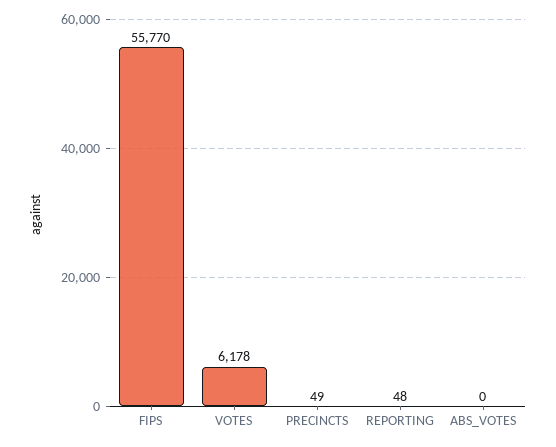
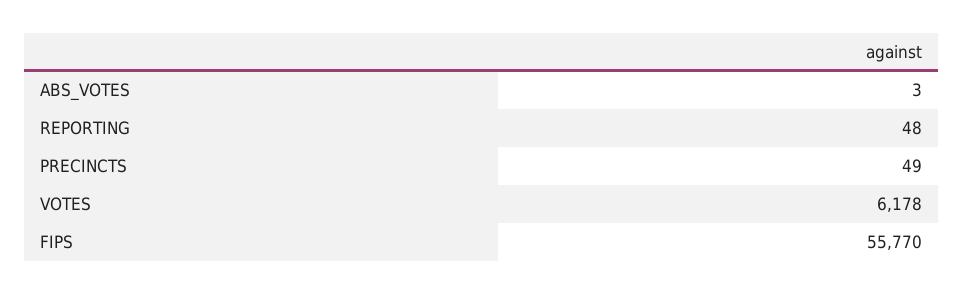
  {
    "FIPS": 55770,
    "VOTES": 6178,
    "PRECINCTS": 49,
    "REPORTING": 48,
-   "ABS_VOTES": 0
+   "ABS_VOTES": 3
  }

